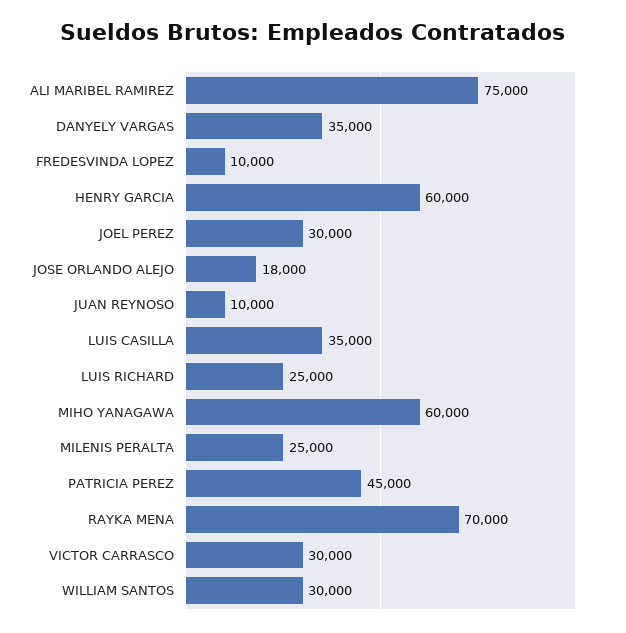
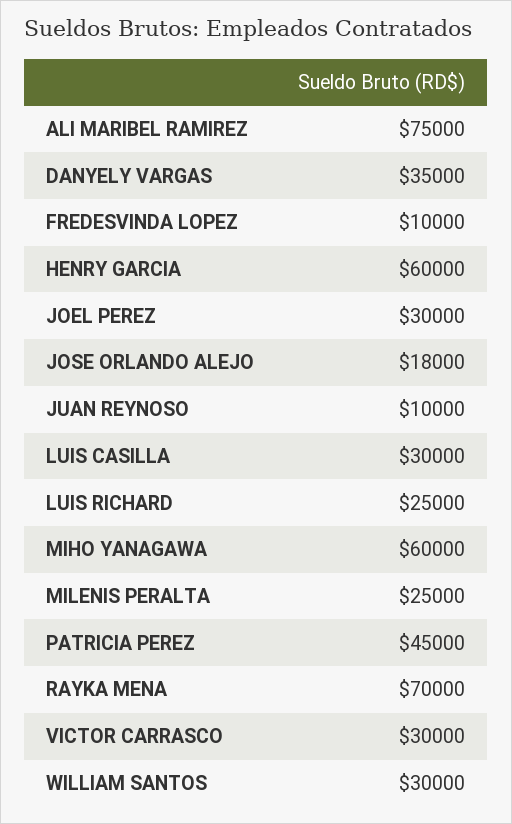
  {
    "ALI MARIBEL RAMIREZ": 75000,
    "DANYELY VARGAS": 35000,
    "FREDESVINDA LOPEZ": 10000,
    "HENRY GARCIA": 60000,
    "JOEL PEREZ": 30000,
    "JOSE ORLANDO ALEJO": 18000,
    "JUAN REYNOSO": 10000,
-   "LUIS CASILLA": 35000,
+   "LUIS CASILLA": 30000,
    "LUIS RICHARD": 25000,
    "MIHO YANAGAWA": 60000,
    "MILENIS PERALTA": 25000,
    "PATRICIA PEREZ": 45000,
    "RAYKA MENA": 70000,
    "VICTOR CARRASCO": 30000,
    "WILLIAM SANTOS": 30000
  }

